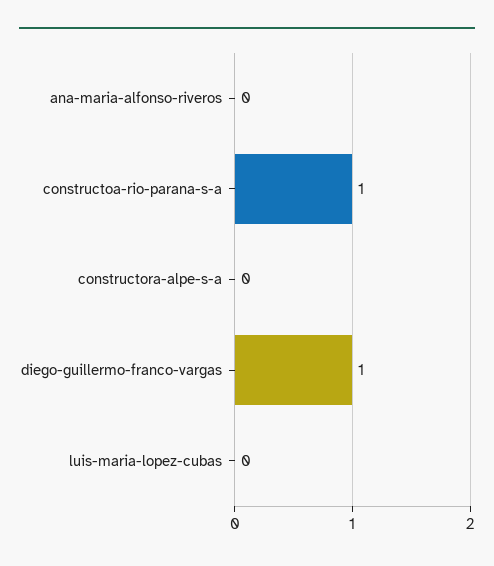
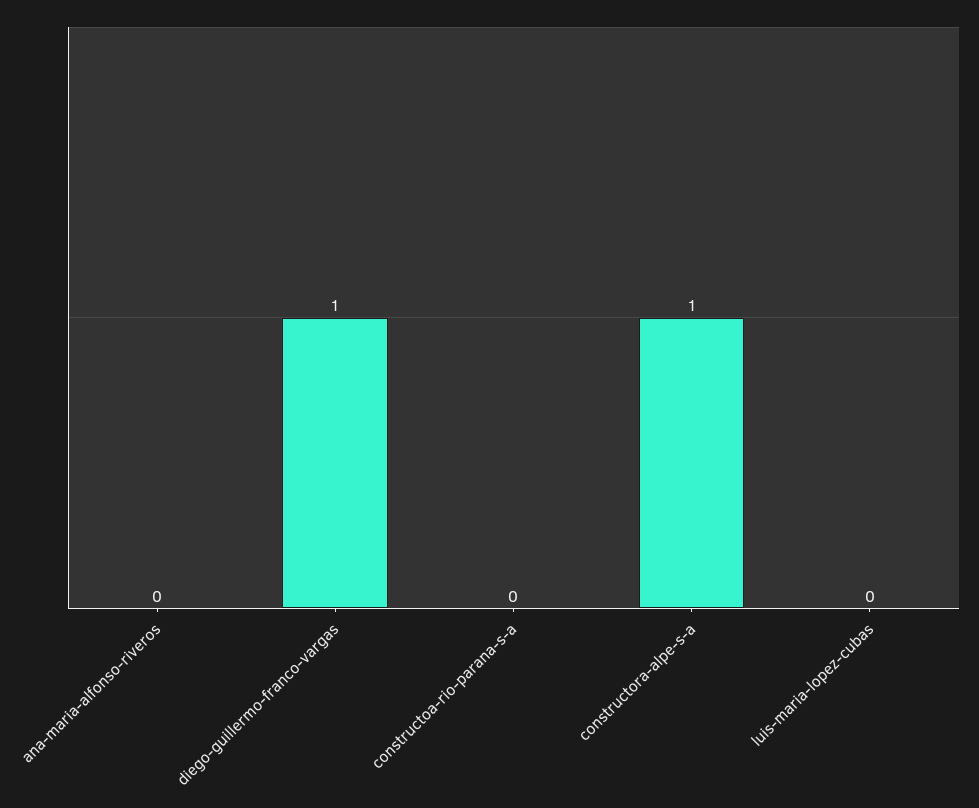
  {
    "ana-maria-alfonso-riveros": 0,
-   "constructoa-rio-parana-s-a": 1,
+   "constructoa-rio-parana-s-a": 0,
-   "constructora-alpe-s-a": 0,
+   "constructora-alpe-s-a": 1,
    "diego-guillermo-franco-vargas": 1,
    "luis-maria-lopez-cubas": 0
  }

